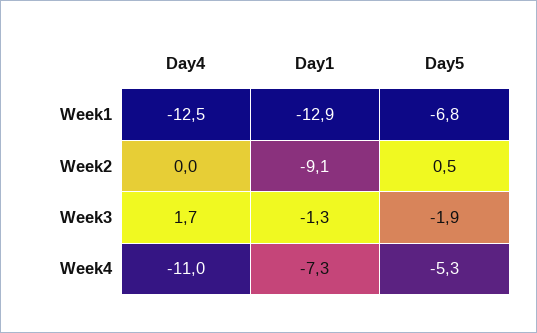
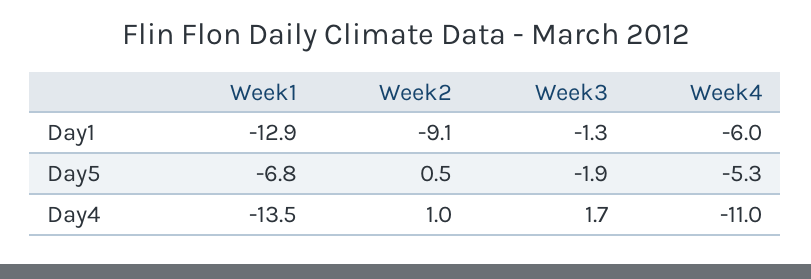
  {
    "Day4": {
-     "Week1": -12.5,
+     "Week1": -13.5,
-     "Week2": 0,
+     "Week2": 1,
      "Week3": 1.7,
      "Week4": -11
    },
    "Day1": {
      "Week1": -12.9,
      "Week2": -9.1,
      "Week3": -1.3,
-     "Week4": -7.3
+     "Week4": -6
    },
    "Day5": {
      "Week1": -6.8,
      "Week2": 0.5,
      "Week3": -1.9,
      "Week4": -5.3
    }
  }

